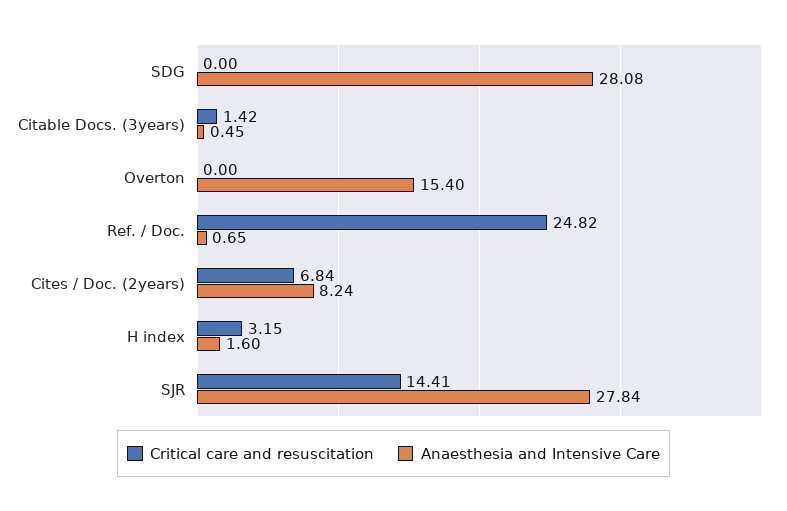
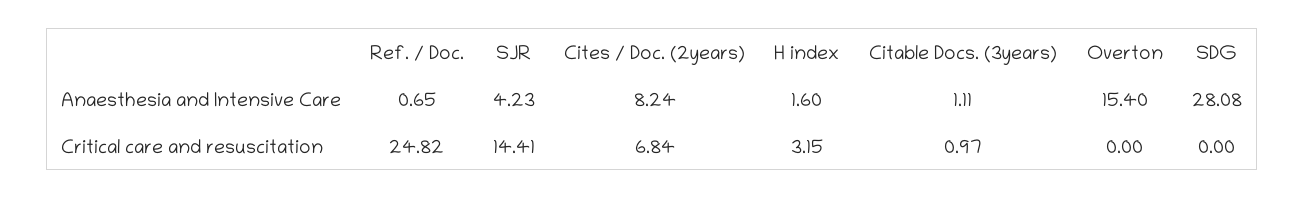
  {
    "Critical care and resuscitation": {
      "SDG": 0,
-     "Citable Docs. (3years)": 1.42,
+     "Citable Docs. (3years)": 0.97,
      "Overton": 0,
      "Ref. / Doc.": 24.82,
      "Cites / Doc. (2years)": 6.84,
      "H index": 3.15,
      "SJR": 14.41
    },
    "Anaesthesia and Intensive Care": {
      "SDG": 28.08,
-     "Citable Docs. (3years)": 0.45,
+     "Citable Docs. (3years)": 1.11,
      "Overton": 15.4,
      "Ref. / Doc.": 0.65,
      "Cites / Doc. (2years)": 8.24,
      "H index": 1.6,
-     "SJR": 27.84
+     "SJR": 4.23
    }
  }

